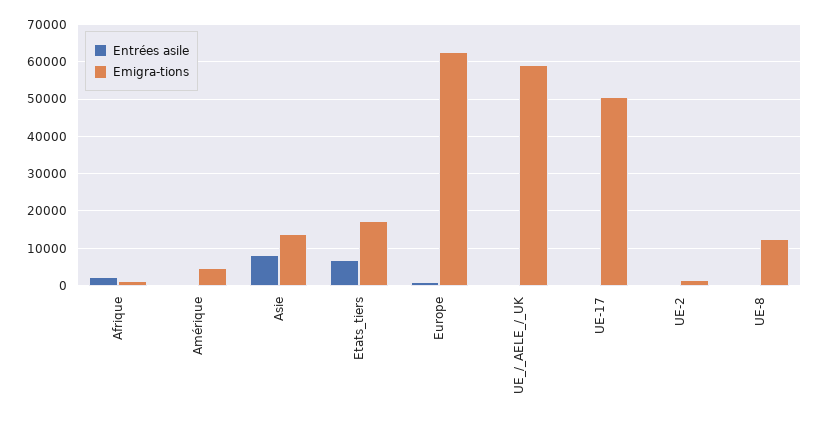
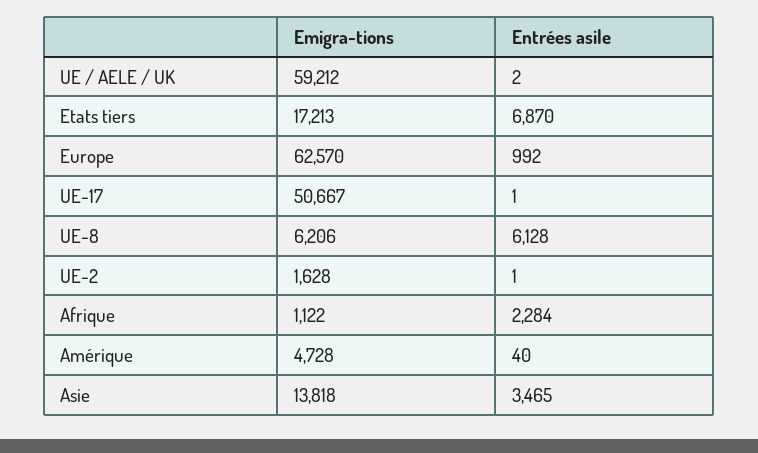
  {
    "Entrées asile": {
      "Afrique": 2284,
      "Amérique": 40,
-     "Asie": 8000,
+     "Asie": 3465,
      "Etats_tiers": 6870,
      "Europe": 992,
      "UE_/_AELE_/_UK": 2,
      "UE-17": 1,
      "UE-2": 1,
-     "UE-8": 0
+     "UE-8": 6128
    },
    "Emigra-tions": {
      "Afrique": 1122,
      "Amérique": 4728,
      "Asie": 13818,
      "Etats_tiers": 17213,
      "Europe": 62570,
      "UE_/_AELE_/_UK": 59212,
      "UE-17": 50667,
      "UE-2": 1628,
-     "UE-8": 12000
+     "UE-8": 6206
    }
  }

